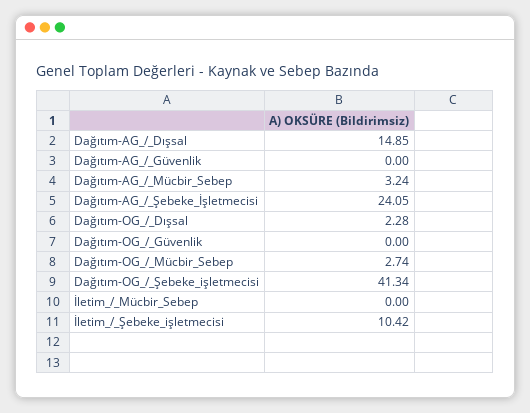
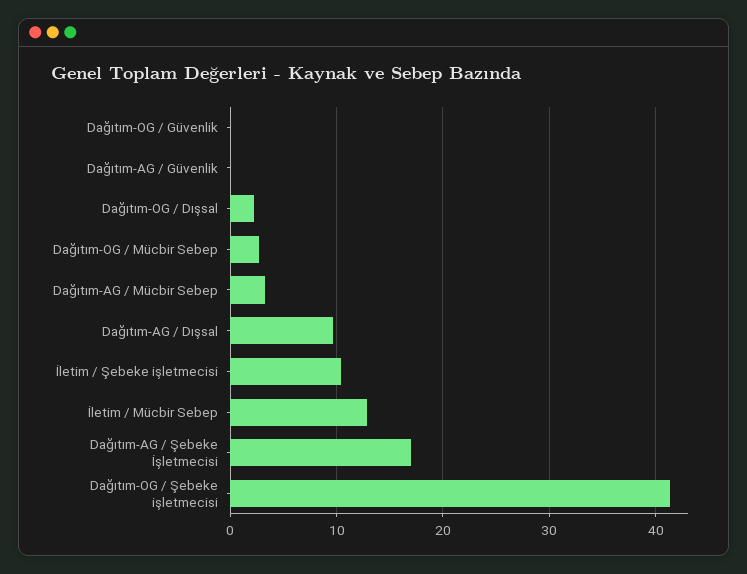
  {
-   "Dağıtım-AG_/_Dışsal": 14.85,
+   "Dağıtım-AG_/_Dışsal": 10,
    "Dağıtım-AG_/_Güvenlik": 0,
    "Dağıtım-AG_/_Mücbir_Sebep": 3.24,
-   "Dağıtım-AG_/_Şebeke_İşletmecisi": 24.05,
+   "Dağıtım-AG_/_Şebeke_İşletmecisi": 17,
    "Dağıtım-OG_/_Dışsal": 2.28,
    "Dağıtım-OG_/_Güvenlik": 0,
    "Dağıtım-OG_/_Mücbir_Sebep": 2.74,
    "Dağıtım-OG_/_Şebeke_işletmecisi": 41.34,
-   "İletim_/_Mücbir_Sebep": 0,
+   "İletim_/_Mücbir_Sebep": 13,
    "İletim_/_Şebeke_işletmecisi": 10.42
  }

